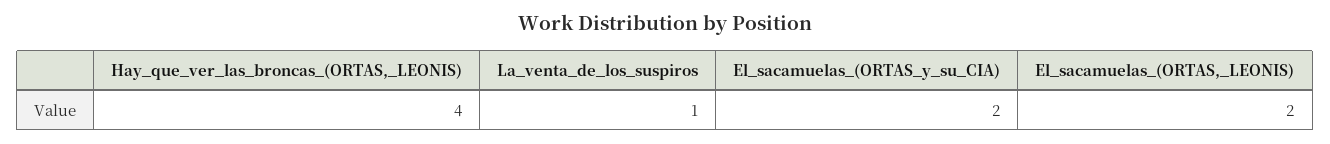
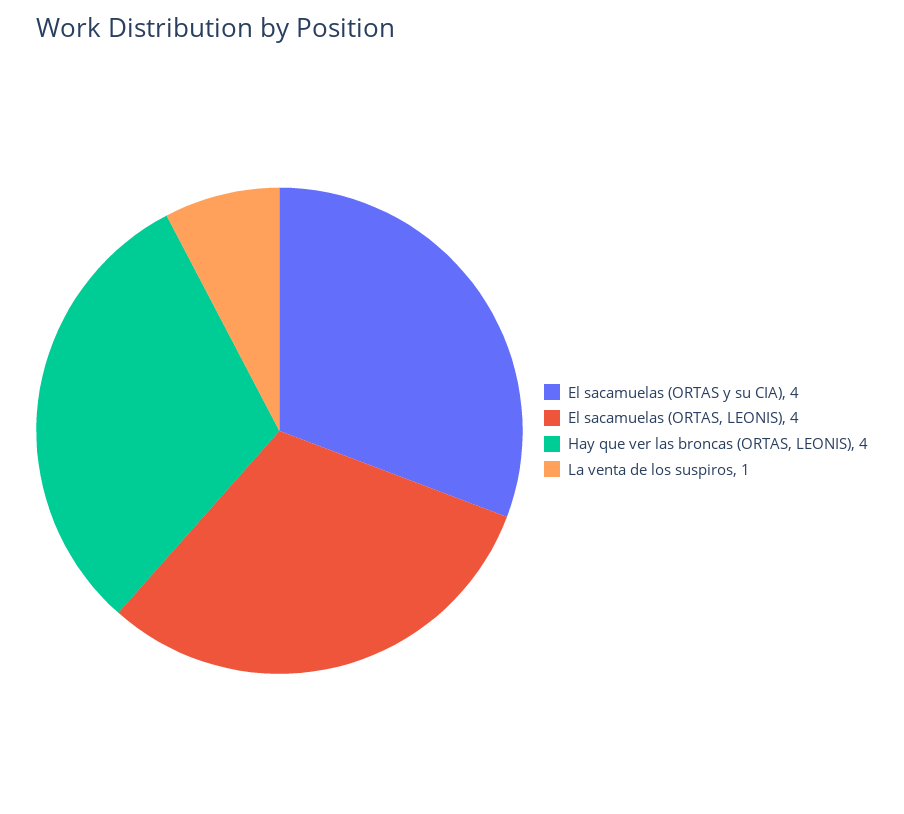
  {
    "Hay_que_ver_las_broncas_(ORTAS,_LEONIS)": 4,
    "La_venta_de_los_suspiros": 1,
-   "El_sacamuelas_(ORTAS_y_su_CIA)": 2,
+   "El_sacamuelas_(ORTAS_y_su_CIA)": 4,
-   "El_sacamuelas_(ORTAS,_LEONIS)": 2
+   "El_sacamuelas_(ORTAS,_LEONIS)": 4
  }

